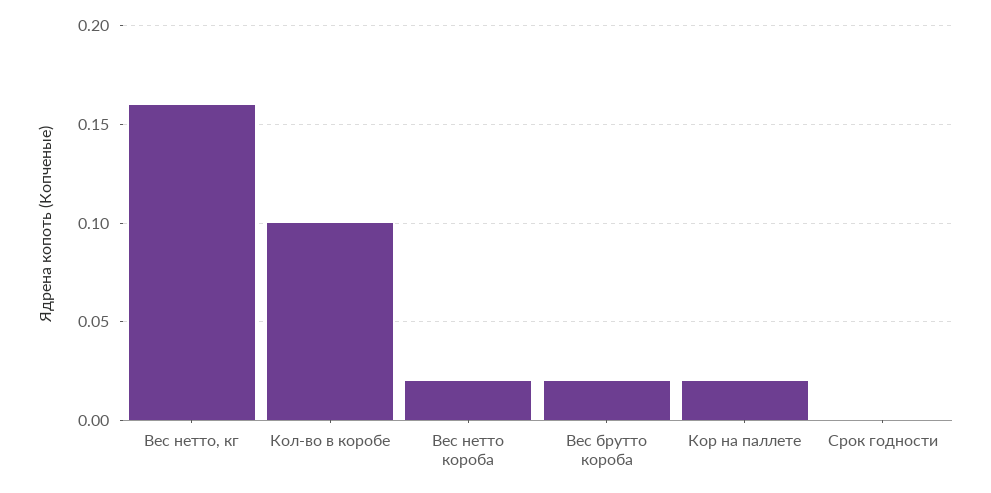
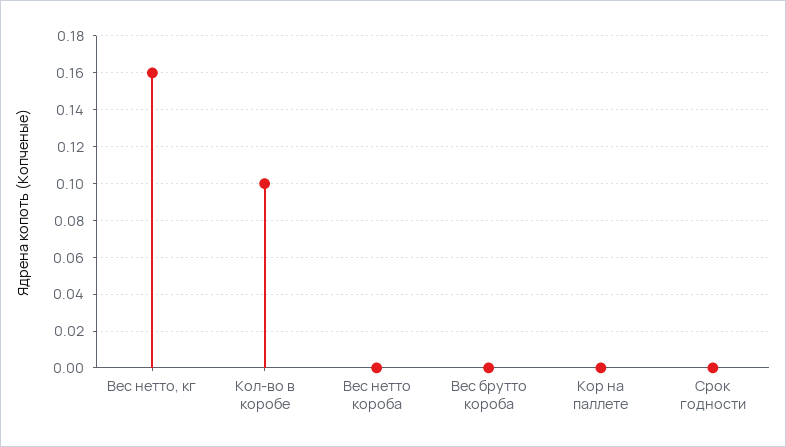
  {
    "Вес нетто, кг": 0.16,
    "Кол-во в коробе": 0.1,
-   "Вес нетто короба": 0.02,
+   "Вес нетто короба": 0,
-   "Вес брутто короба": 0.02,
+   "Вес брутто короба": 0,
-   "Кор на паллете": 0.02,
+   "Кор на паллете": 0,
    "Срок годности": 0
  }

